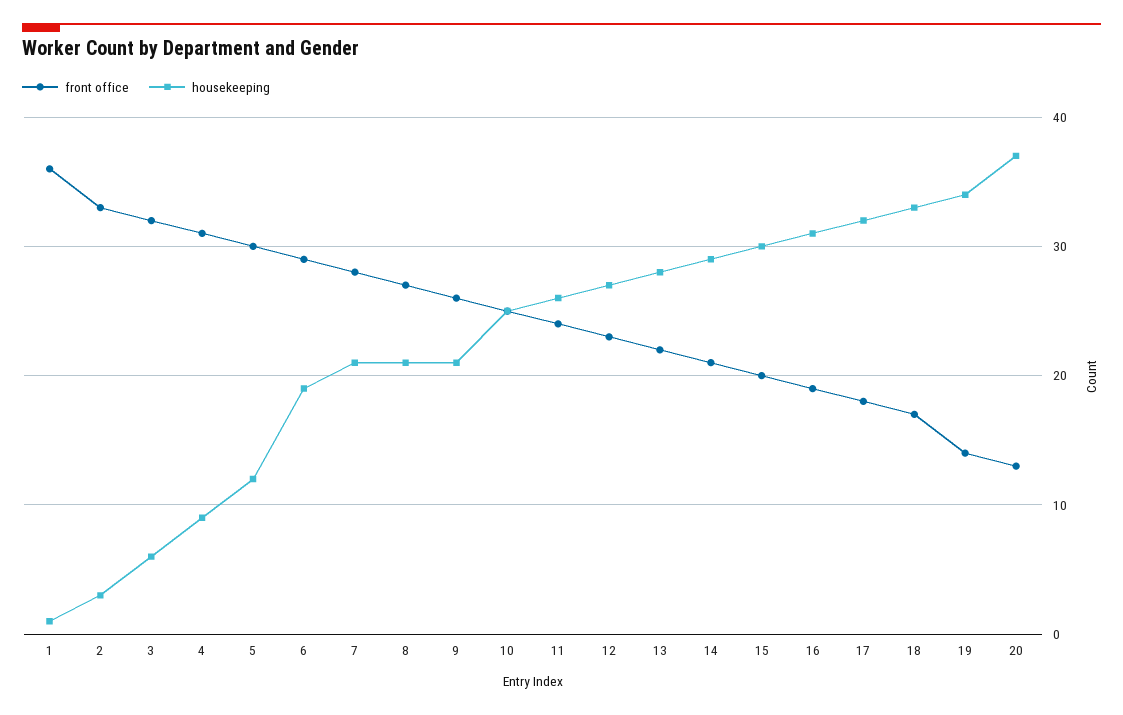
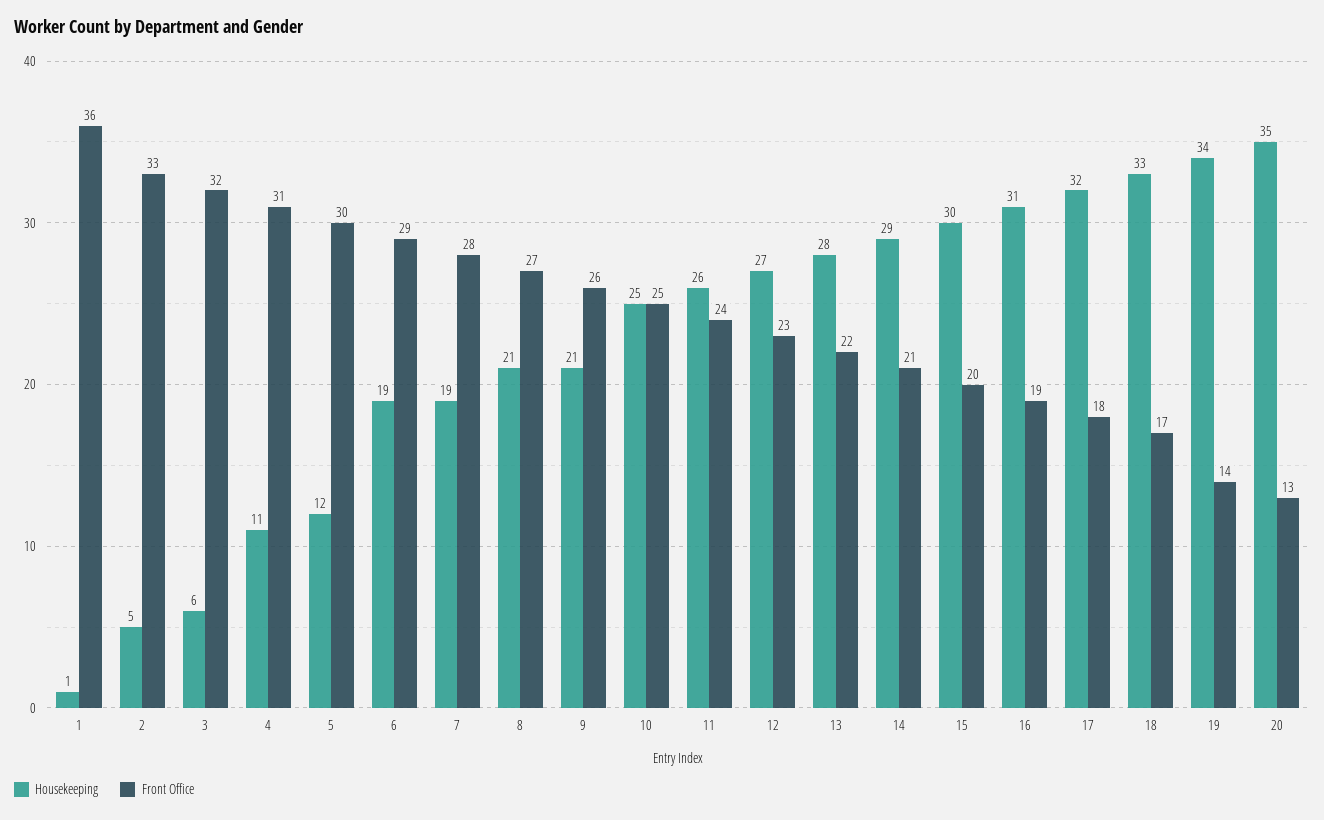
  {
    "front office": {
      "1": 36,
      "2": 33,
      "3": 32,
      "4": 31,
      "5": 30,
      "6": 29,
      "7": 28,
      "8": 27,
      "9": 26,
      "10": 25,
      "11": 24,
      "12": 23,
      "13": 22,
      "14": 21,
      "15": 20,
      "16": 19,
      "17": 18,
      "18": 17,
      "19": 14,
      "20": 13
    },
    "housekeeping": {
      "1": 1,
-     "2": 3,
+     "2": 5,
      "3": 6,
-     "4": 9,
+     "4": 11,
      "5": 12,
      "6": 19,
-     "7": 21,
+     "7": 19,
      "8": 21,
      "9": 21,
      "10": 25,
      "11": 26,
      "12": 27,
      "13": 28,
      "14": 29,
      "15": 30,
      "16": 31,
      "17": 32,
      "18": 33,
      "19": 34,
-     "20": 37
+     "20": 35
    }
  }

